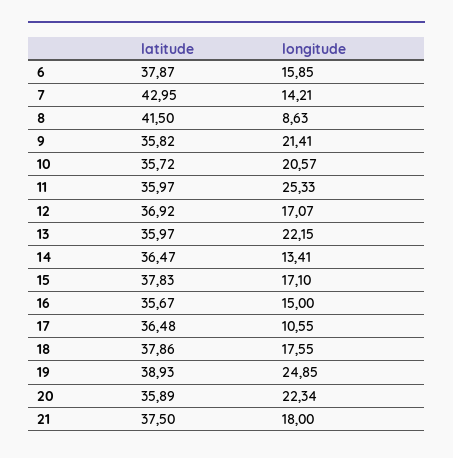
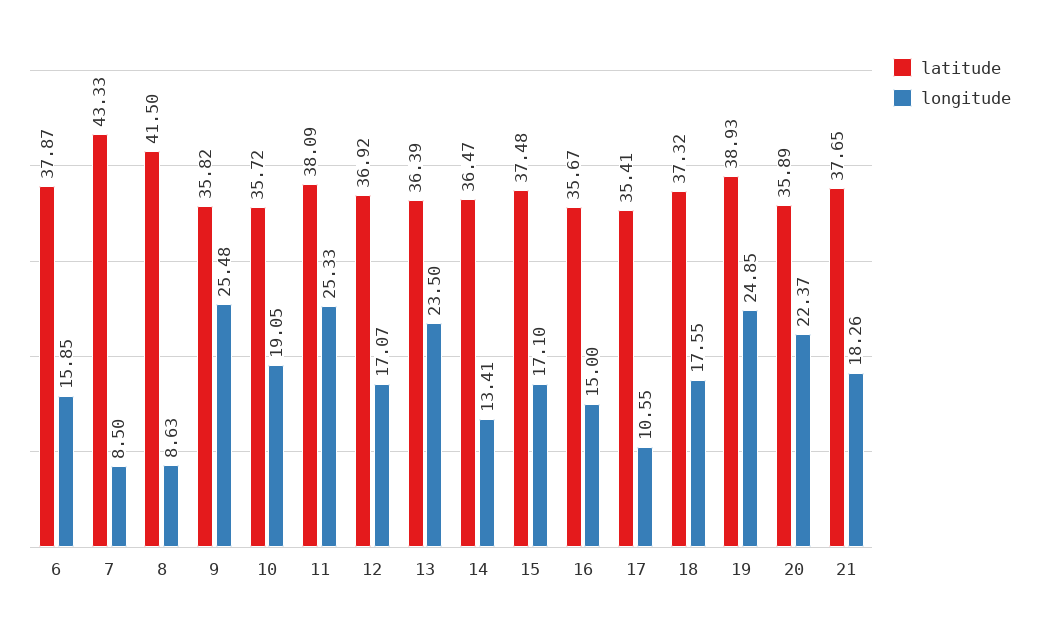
  {
    "latitude": {
      "6": 37.87,
-     "7": 42.95,
+     "7": 43.33,
      "8": 41.5,
      "9": 35.82,
      "10": 35.72,
-     "11": 35.97,
+     "11": 38.09,
      "12": 36.92,
-     "13": 35.97,
+     "13": 36.39,
      "14": 36.47,
-     "15": 37.83,
+     "15": 37.48,
      "16": 35.67,
-     "17": 36.48,
+     "17": 35.41,
-     "18": 37.86,
+     "18": 37.32,
      "19": 38.93,
      "20": 35.89,
-     "21": 37.5
+     "21": 37.65
    },
    "longitude": {
      "6": 15.85,
-     "7": 14.21,
+     "7": 8.5,
      "8": 8.63,
-     "9": 21.41,
+     "9": 25.48,
-     "10": 20.57,
+     "10": 19.05,
      "11": 25.33,
      "12": 17.07,
-     "13": 22.15,
+     "13": 23.5,
      "14": 13.41,
      "15": 17.1,
      "16": 15,
      "17": 10.55,
      "18": 17.55,
      "19": 24.85,
-     "20": 22.34,
+     "20": 22.37,
-     "21": 18
+     "21": 18.26
    }
  }

